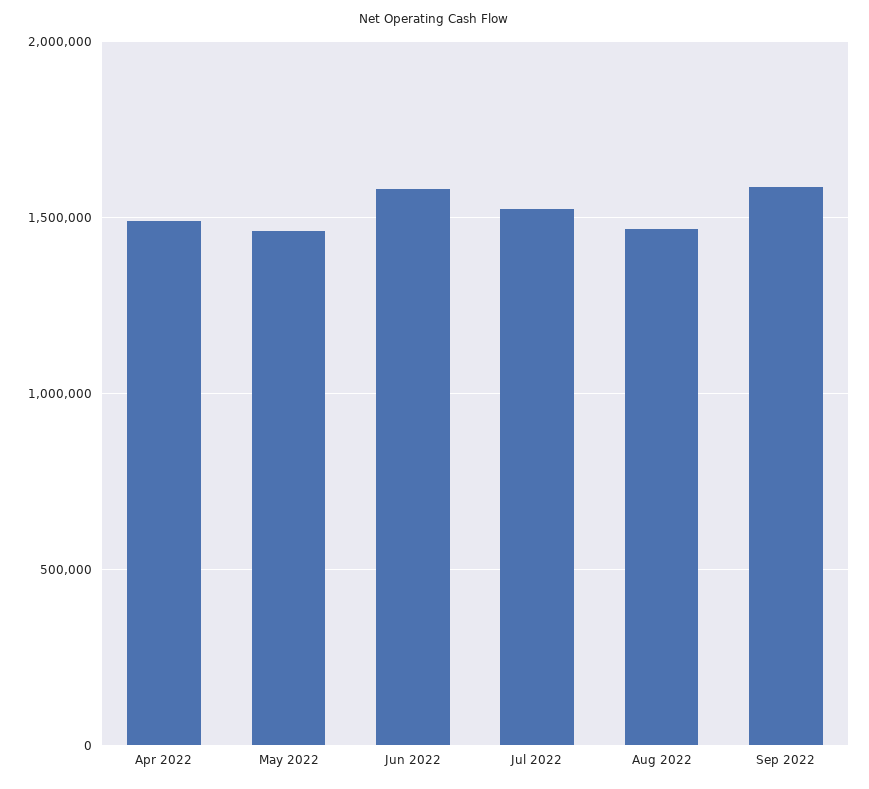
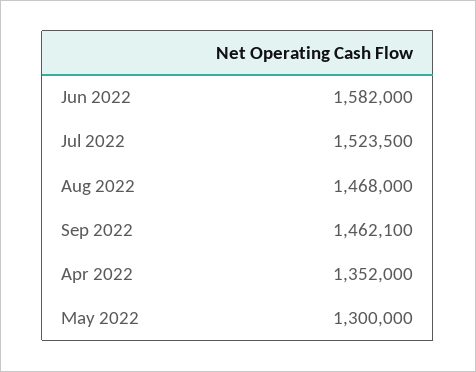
  {
-   "Apr 2022": 1500000,
+   "Apr 2022": 1352000,
-   "May 2022": 1450000,
+   "May 2022": 1300000,
    "Jun 2022": 1582000,
    "Jul 2022": 1523500,
    "Aug 2022": 1468000,
-   "Sep 2022": 1600000
+   "Sep 2022": 1462100
  }

